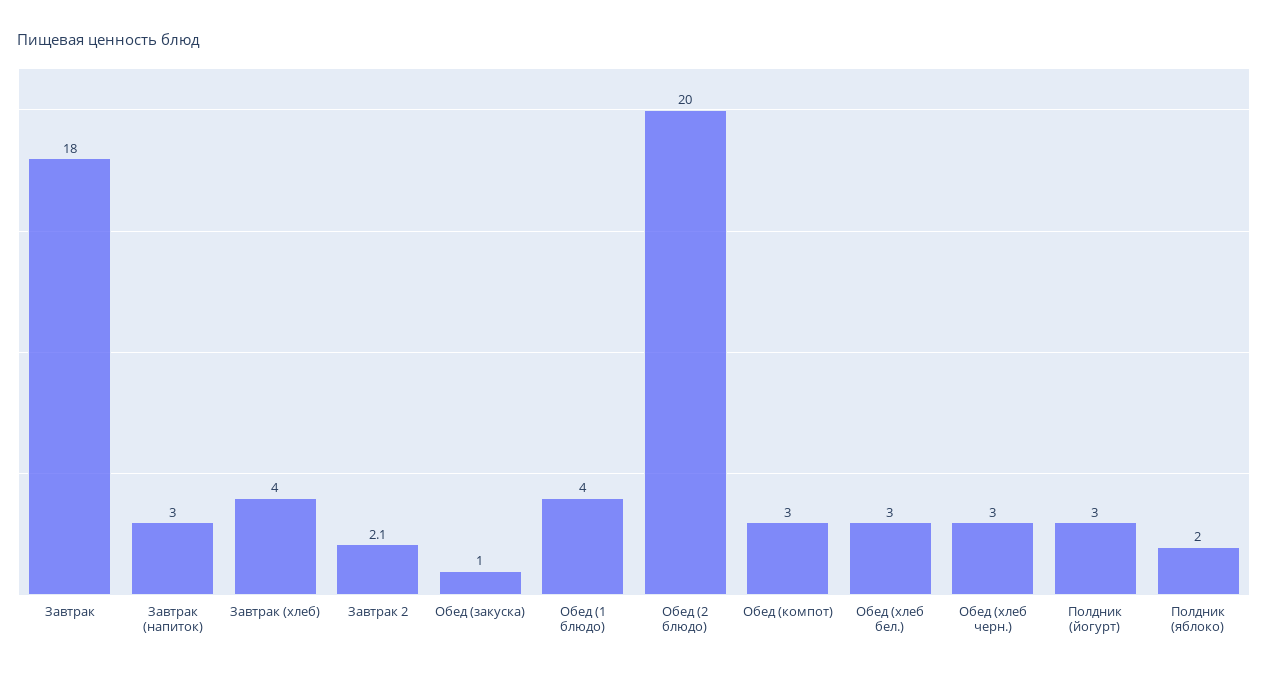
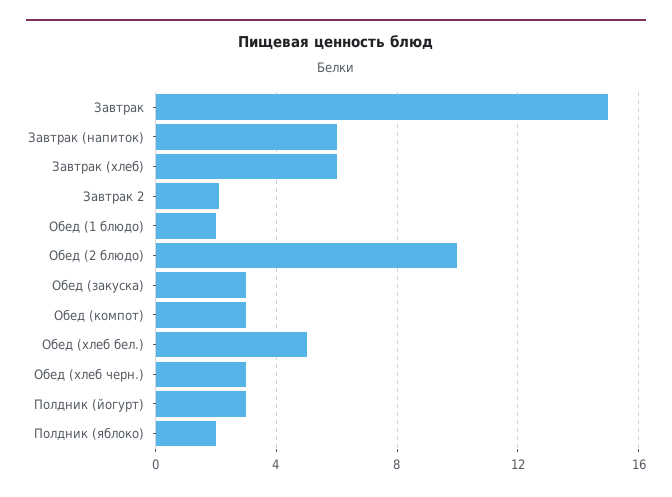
  {
-   "Завтрак": 18,
+   "Завтрак": 15,
-   "Завтрак (напиток)": 3,
+   "Завтрак (напиток)": 6,
-   "Завтрак (хлеб)": 4,
+   "Завтрак (хлеб)": 6,
    "Завтрак 2": 2.1,
-   "Обед (закуска)": 1,
+   "Обед (закуска)": 3,
-   "Обед (1 блюдо)": 4,
+   "Обед (1 блюдо)": 2,
-   "Обед (2 блюдо)": 20,
+   "Обед (2 блюдо)": 10,
    "Обед (компот)": 3,
-   "Обед (хлеб бел.)": 3,
+   "Обед (хлеб бел.)": 5,
    "Обед (хлеб черн.)": 3,
    "Полдник (йогурт)": 3,
    "Полдник (яблоко)": 2
  }

